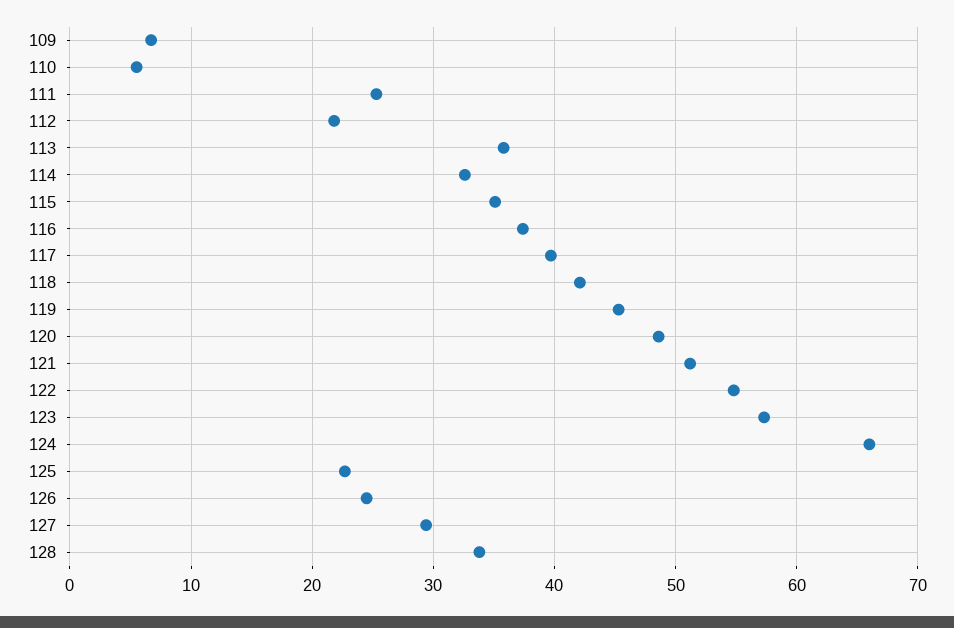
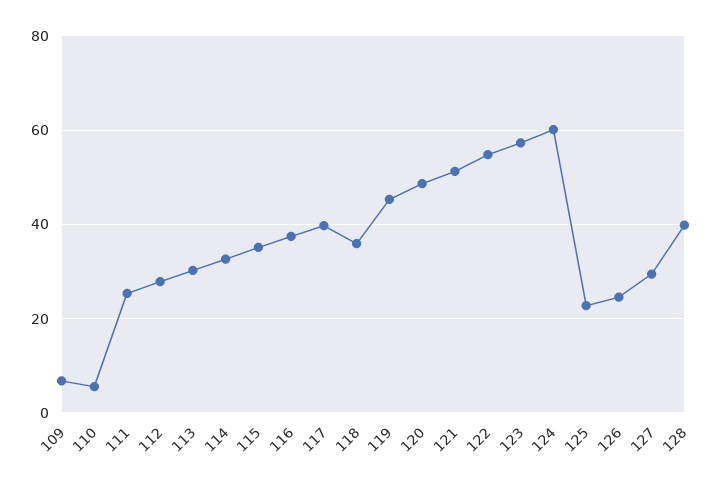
  {
    "109": 7,
    "110": 6,
    "111": 25,
-   "112": 22,
+   "112": 28,
-   "113": 36,
+   "113": 30,
    "114": 33,
    "115": 35,
    "116": 37,
    "117": 40,
-   "118": 42,
+   "118": 36,
    "119": 45,
    "120": 49,
    "121": 51,
    "122": 55,
    "123": 57,
-   "124": 66,
+   "124": 60,
    "125": 23,
    "126": 25,
    "127": 29,
-   "128": 34
+   "128": 40
  }

